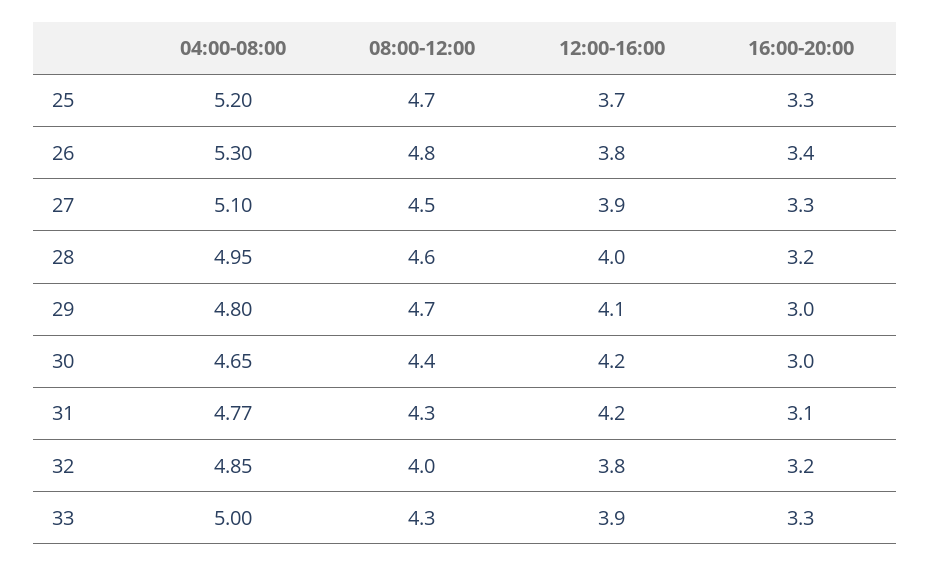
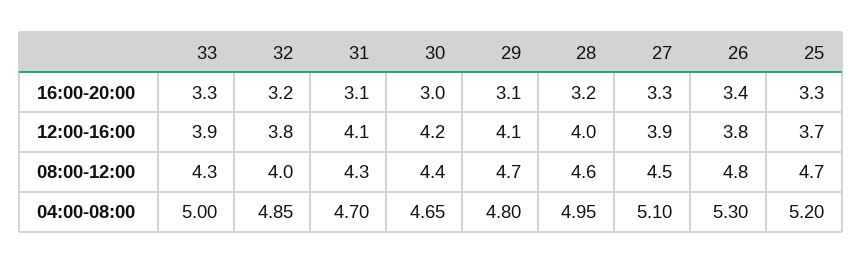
  {
    "04:00-08:00": {
      "25": 5.2,
      "26": 5.3,
      "27": 5.1,
      "28": 4.95,
      "29": 4.8,
      "30": 4.65,
-     "31": 4.77,
+     "31": 4.7,
      "32": 4.85,
      "33": 5
    },
    "08:00-12:00": {
      "25": 4.7,
      "26": 4.8,
      "27": 4.5,
      "28": 4.6,
      "29": 4.7,
      "30": 4.4,
      "31": 4.3,
      "32": 4,
      "33": 4.3
    },
    "12:00-16:00": {
      "25": 3.7,
      "26": 3.8,
      "27": 3.9,
      "28": 4,
      "29": 4.1,
      "30": 4.2,
-     "31": 4.2,
+     "31": 4.1,
      "32": 3.8,
      "33": 3.9
    },
    "16:00-20:00": {
      "25": 3.3,
      "26": 3.4,
      "27": 3.3,
      "28": 3.2,
-     "29": 3,
+     "29": 3.1,
      "30": 3,
      "31": 3.1,
      "32": 3.2,
      "33": 3.3
    }
  }

